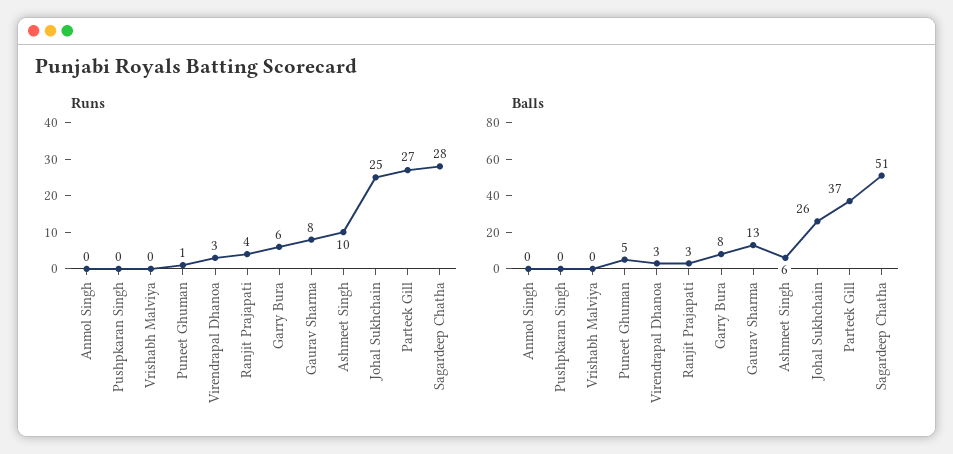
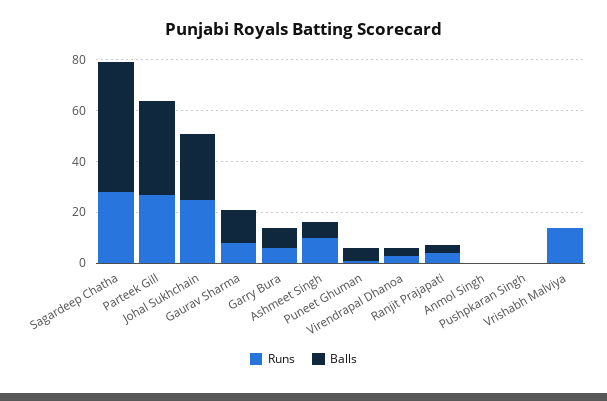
  {
    "Runs": {
      "Anmol Singh": 0,
      "Pushpkaran Singh": 0,
-     "Vrishabh Malviya": 0,
+     "Vrishabh Malviya": 15,
      "Puneet Ghuman": 1,
      "Virendrapal Dhanoa": 3,
      "Ranjit Prajapati": 4,
      "Garry Bura": 6,
      "Gaurav Sharma": 8,
      "Ashmeet Singh": 10,
      "Johal Sukhchain": 25,
      "Parteek Gill": 27,
      "Sagardeep Chatha": 28
    },
    "Balls": {
      "Anmol Singh": 0,
      "Pushpkaran Singh": 0,
      "Vrishabh Malviya": 0,
      "Puneet Ghuman": 5,
      "Virendrapal Dhanoa": 3,
      "Ranjit Prajapati": 3,
      "Garry Bura": 8,
      "Gaurav Sharma": 13,
      "Ashmeet Singh": 6,
      "Johal Sukhchain": 26,
      "Parteek Gill": 37,
      "Sagardeep Chatha": 51
    }
  }

